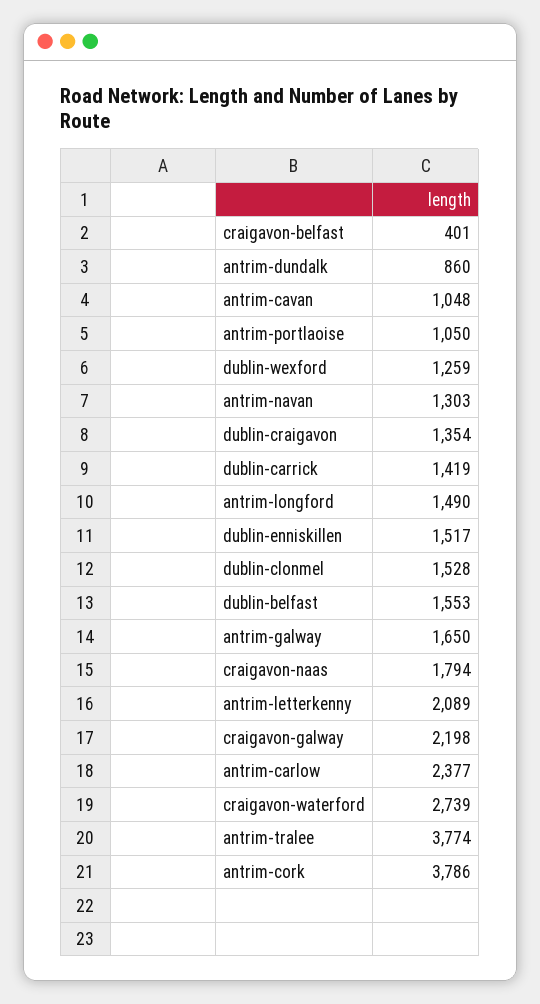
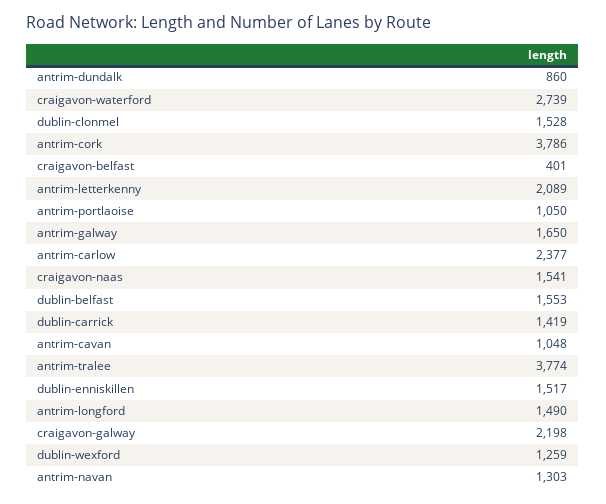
  {
    "craigavon-belfast": 401,
    "antrim-dundalk": 860,
    "antrim-cavan": 1048,
    "antrim-portlaoise": 1050,
    "dublin-wexford": 1259,
    "antrim-navan": 1303,
-   "dublin-craigavon": 1354,
    "dublin-carrick": 1419,
    "antrim-longford": 1490,
    "dublin-enniskillen": 1517,
    "dublin-clonmel": 1528,
    "dublin-belfast": 1553,
    "antrim-galway": 1650,
-   "craigavon-naas": 1794,
+   "craigavon-naas": 1541,
    "antrim-letterkenny": 2089,
    "craigavon-galway": 2198,
    "antrim-carlow": 2377,
    "craigavon-waterford": 2739,
    "antrim-tralee": 3774,
    "antrim-cork": 3786
  }

